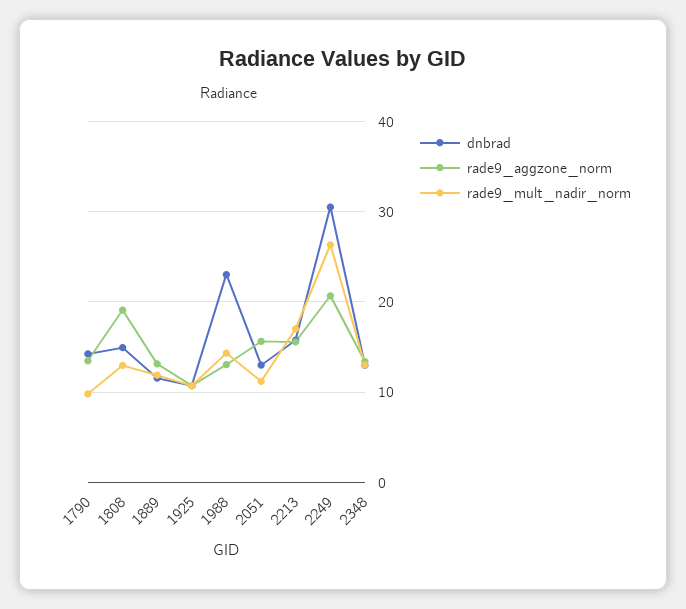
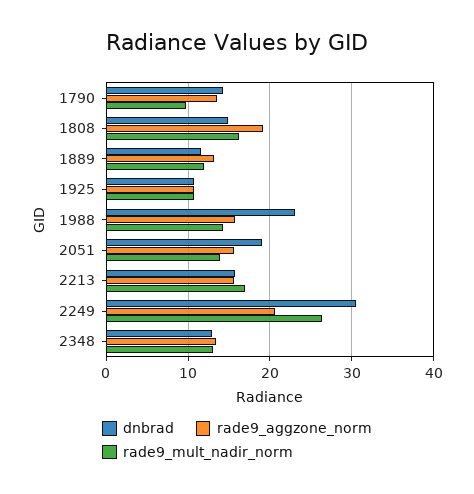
  {
    "dnbrad": {
      "1790": 14,
      "1808": 15,
      "1889": 12,
      "1925": 11,
      "1988": 23,
-     "2051": 13,
+     "2051": 19,
      "2213": 16,
      "2249": 31,
      "2348": 13
    },
    "rade9_aggzone_norm": {
      "1790": 13,
      "1808": 19,
      "1889": 13,
      "1925": 11,
-     "1988": 13,
+     "1988": 16,
      "2051": 16,
      "2213": 16,
      "2249": 21,
      "2348": 13
    },
    "rade9_mult_nadir_norm": {
      "1790": 10,
-     "1808": 13,
+     "1808": 16,
      "1889": 12,
      "1925": 11,
      "1988": 14,
-     "2051": 11,
+     "2051": 14,
      "2213": 17,
      "2249": 26,
      "2348": 13
    }
  }

